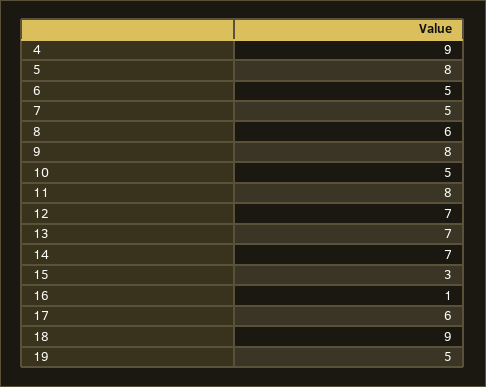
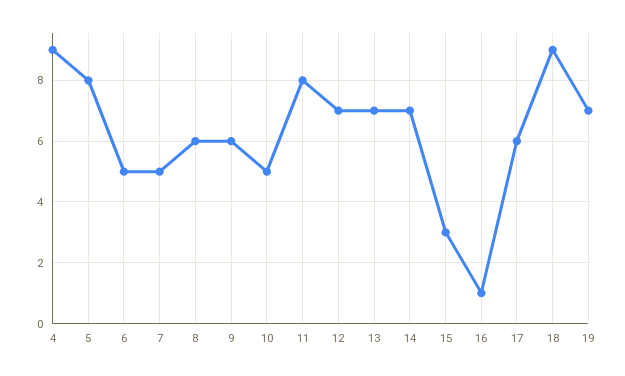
  {
    "4": 9,
    "5": 8,
    "6": 5,
    "7": 5,
    "8": 6,
-   "9": 8,
+   "9": 6,
    "10": 5,
    "11": 8,
    "12": 7,
    "13": 7,
    "14": 7,
    "15": 3,
    "16": 1,
    "17": 6,
    "18": 9,
-   "19": 5
+   "19": 7
  }

